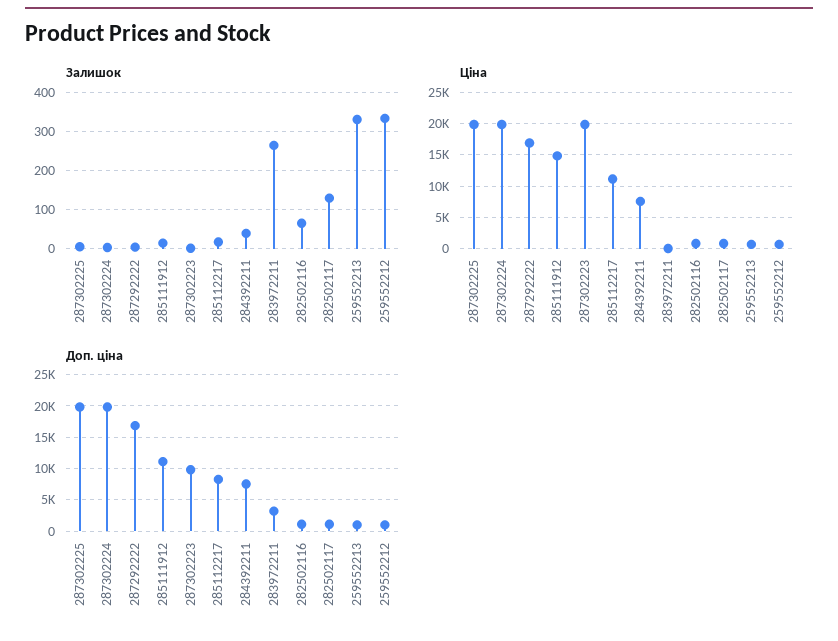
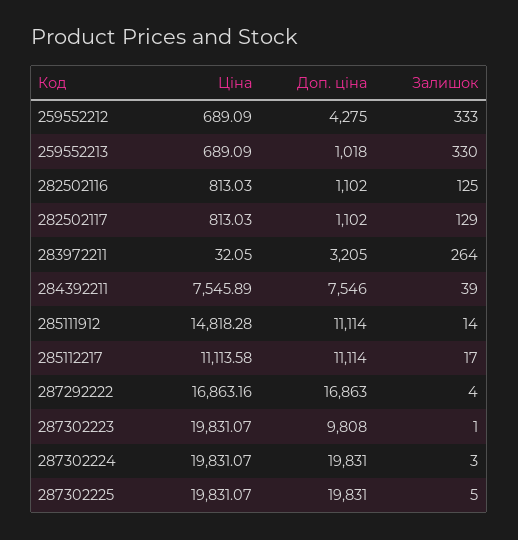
  {
    "Залишок": {
      "287302225": 5,
      "287302224": 3,
      "287292222": 4,
      "285111912": 14,
      "287302223": 1,
      "285112217": 17,
      "284392211": 39,
      "283972211": 264,
-     "282502116": 60,
+     "282502116": 125,
      "282502117": 129,
      "259552213": 330,
      "259552212": 333
    },
    "Ціна": {
      "287302225": 19831.07,
      "287302224": 19831.07,
      "287292222": 16863.16,
      "285111912": 14818.28,
      "287302223": 19831.07,
      "285112217": 11113.58,
      "284392211": 7545.89,
      "283972211": 32.05,
      "282502116": 813.03,
      "282502117": 813.03,
      "259552213": 689.09,
      "259552212": 689.09
    },
    "Доп. ціна": {
      "287302225": 19831,
      "287302224": 19831,
      "287292222": 16863,
      "285111912": 11114,
      "287302223": 9808,
-     "285112217": 8000,
+     "285112217": 11114,
      "284392211": 7546,
      "283972211": 3205,
      "282502116": 1102,
      "282502117": 1102,
      "259552213": 1018,
-     "259552212": 1000
+     "259552212": 4275
    }
  }

